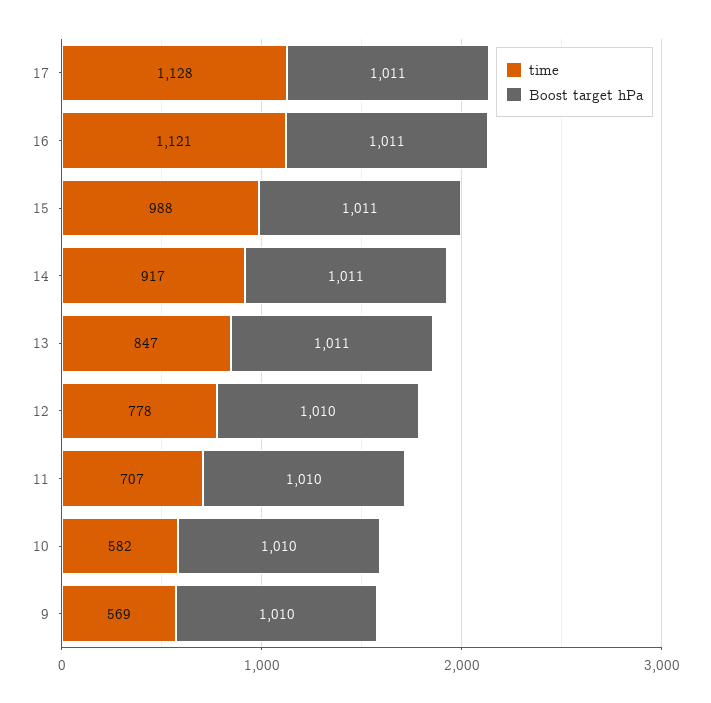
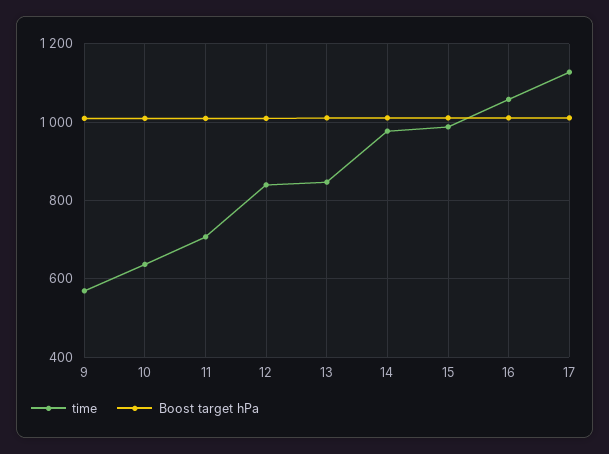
  {
    "time": {
      "17": 1128,
-     "16": 1121,
+     "16": 1060,
      "15": 988,
-     "14": 917,
+     "14": 980,
      "13": 847,
-     "12": 778,
+     "12": 840,
      "11": 707,
-     "10": 582,
+     "10": 640,
      "9": 569
    },
    "Boost target hPa": {
      "17": 1011,
      "16": 1011,
      "15": 1011,
      "14": 1011,
      "13": 1011,
      "12": 1010,
      "11": 1010,
      "10": 1010,
      "9": 1010
    }
  }

